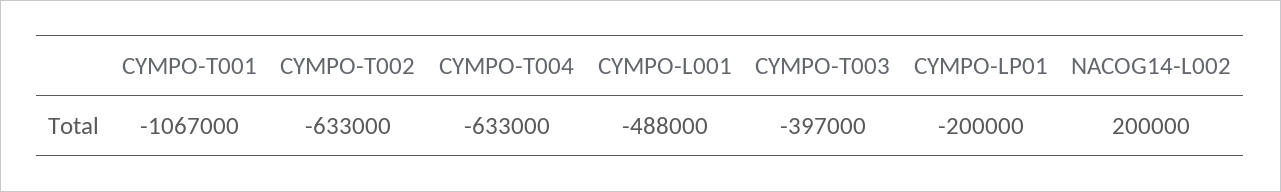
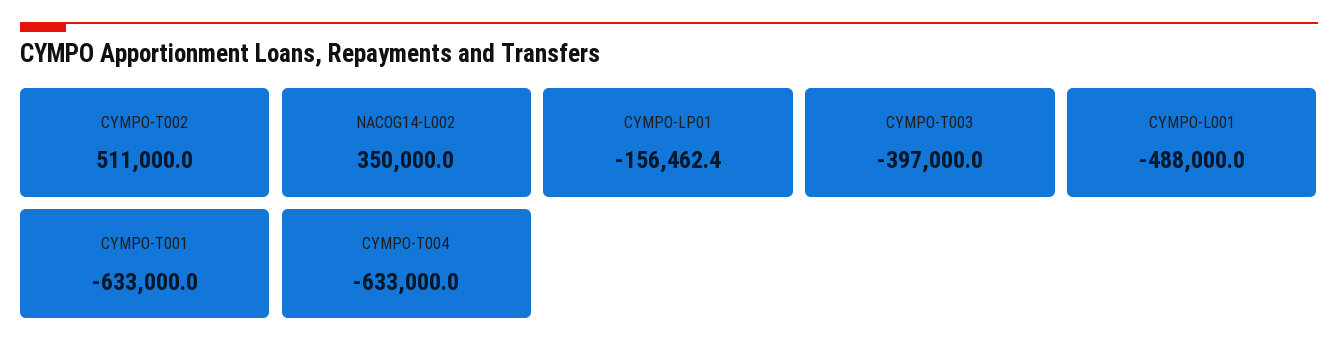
  {
-   "CYMPO-T001": -1067000,
+   "CYMPO-T001": -633000,
-   "CYMPO-T002": -633000,
+   "CYMPO-T002": 511000,
    "CYMPO-T004": -633000,
    "CYMPO-L001": -488000,
    "CYMPO-T003": -397000,
-   "CYMPO-LP01": -200000,
+   "CYMPO-LP01": -156462.4,
-   "NACOG14-L002": 200000
+   "NACOG14-L002": 350000
  }

